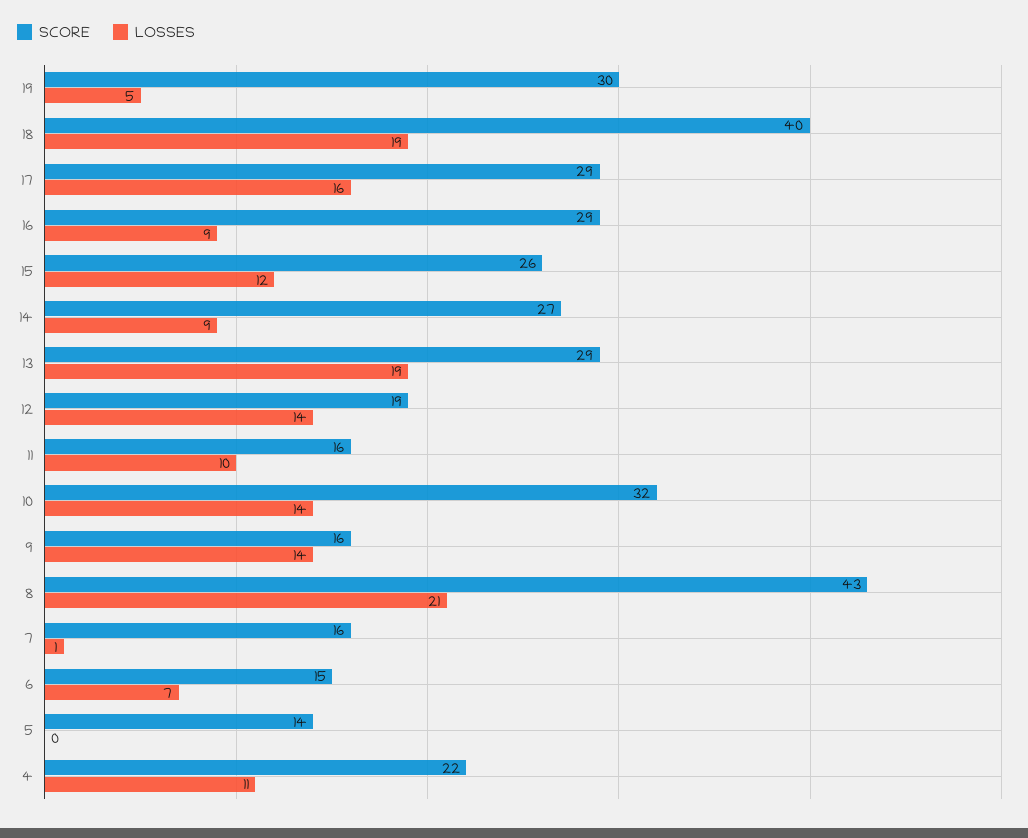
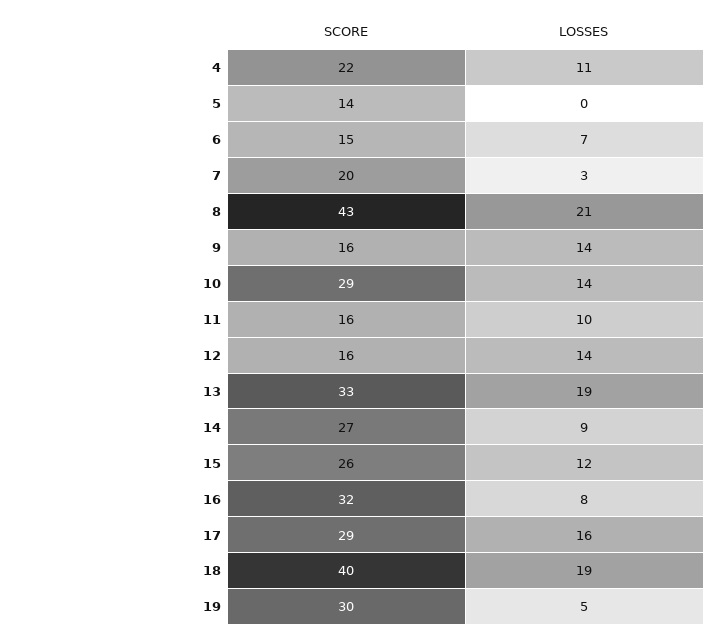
  {
    "SCORE": {
      "19": 30,
      "18": 40,
      "17": 29,
-     "16": 29,
+     "16": 32,
      "15": 26,
      "14": 27,
-     "13": 29,
+     "13": 33,
-     "12": 19,
+     "12": 16,
      "11": 16,
-     "10": 32,
+     "10": 29,
      "9": 16,
      "8": 43,
-     "7": 16,
+     "7": 20,
      "6": 15,
      "5": 14,
      "4": 22
    },
    "LOSSES": {
      "19": 5,
      "18": 19,
      "17": 16,
-     "16": 9,
+     "16": 8,
      "15": 12,
      "14": 9,
      "13": 19,
      "12": 14,
      "11": 10,
      "10": 14,
      "9": 14,
      "8": 21,
-     "7": 1,
+     "7": 3,
      "6": 7,
      "5": 0,
      "4": 11
    }
  }

